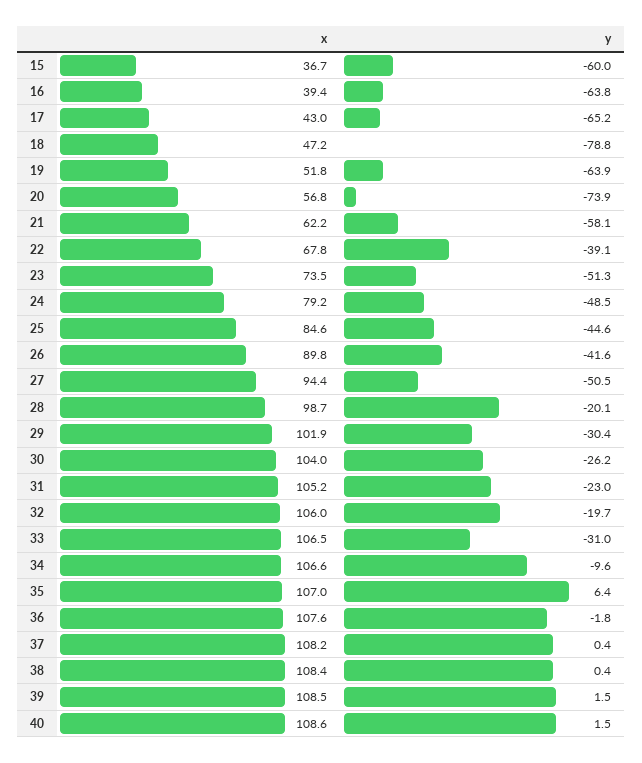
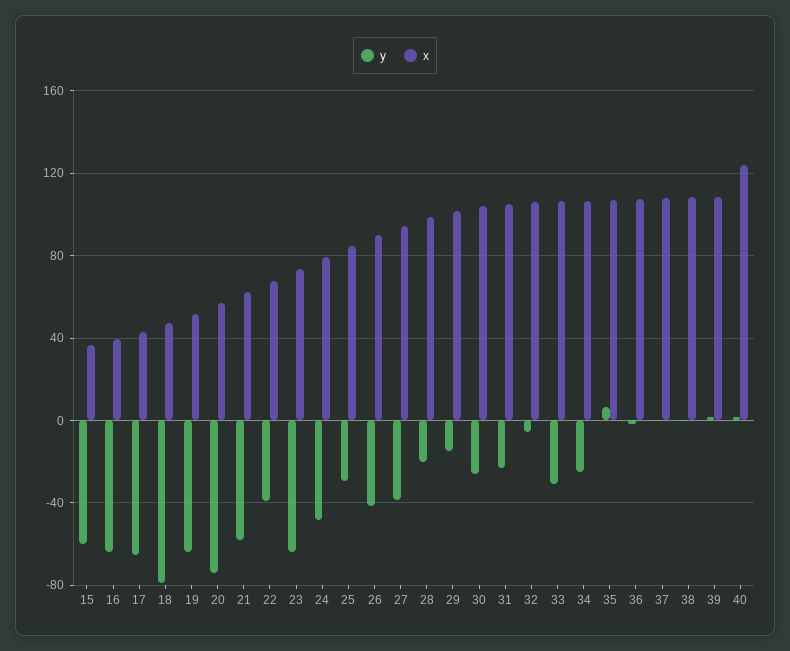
  {
    "x": {
      "15": 36.7,
      "16": 39.4,
      "17": 43,
      "18": 47.2,
      "19": 51.8,
      "20": 56.8,
      "21": 62.2,
      "22": 67.8,
      "23": 73.5,
      "24": 79.2,
      "25": 84.6,
      "26": 89.8,
      "27": 94.4,
      "28": 98.7,
      "29": 101.9,
      "30": 104,
      "31": 105.2,
      "32": 106,
      "33": 106.5,
      "34": 106.6,
      "35": 107,
      "36": 107.6,
      "37": 108.2,
      "38": 108.4,
      "39": 108.5,
-     "40": 108.6
+     "40": 125
    },
    "y": {
      "15": -60,
      "16": -63.8,
      "17": -65.2,
      "18": -78.8,
      "19": -63.9,
      "20": -73.9,
      "21": -58.1,
      "22": -39.1,
-     "23": -51.3,
+     "23": -65,
      "24": -48.5,
-     "25": -44.6,
+     "25": -30,
      "26": -41.6,
-     "27": -50.5,
+     "27": -40,
      "28": -20.1,
-     "29": -30.4,
+     "29": -15,
      "30": -26.2,
      "31": -23,
-     "32": -19.7,
+     "32": -5,
      "33": -31,
-     "34": -9.6,
+     "34": -25,
      "35": 6.4,
      "36": -1.8,
      "37": 0.4,
      "38": 0.4,
      "39": 1.5,
      "40": 1.5
    }
  }

